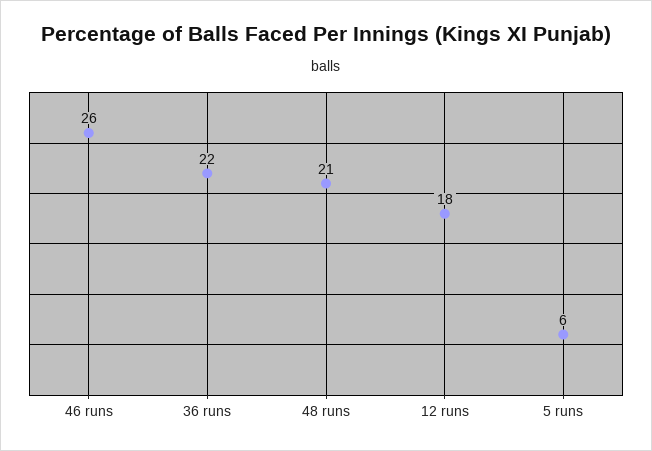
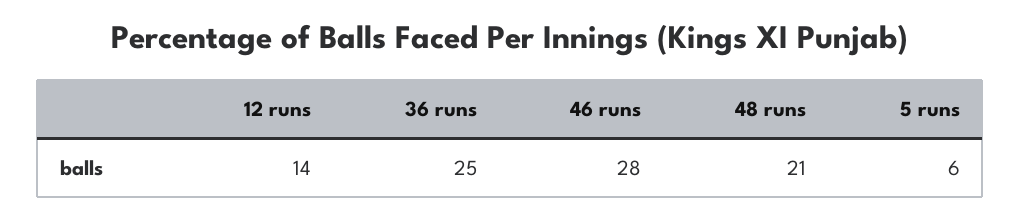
  {
-   "46 runs": 26,
+   "46 runs": 28,
-   "36 runs": 22,
+   "36 runs": 25,
    "48 runs": 21,
-   "12 runs": 18,
+   "12 runs": 14,
    "5 runs": 6
  }

